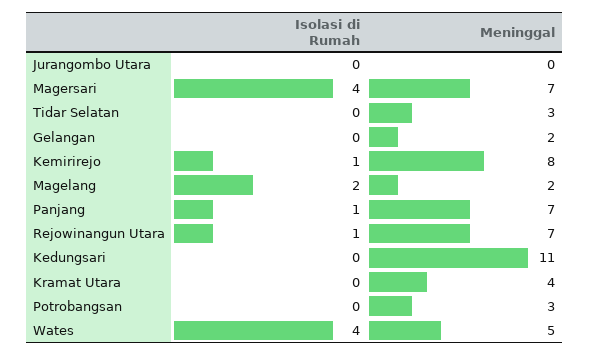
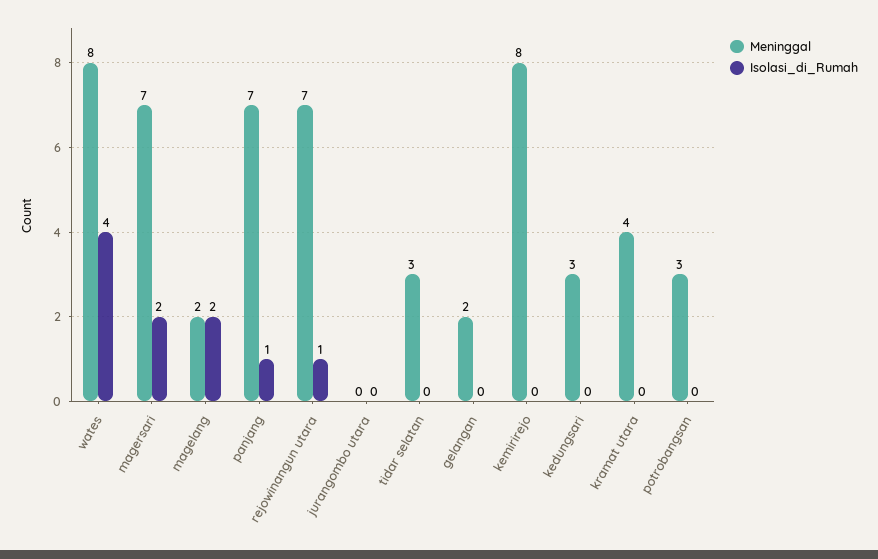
  {
    "Isolasi di Rumah": {
      "Jurangombo Utara": 0,
-     "Magersari": 4,
+     "Magersari": 2,
      "Tidar Selatan": 0,
      "Gelangan": 0,
-     "Kemirirejo": 1,
+     "Kemirirejo": 0,
      "Magelang": 2,
      "Panjang": 1,
      "Rejowinangun Utara": 1,
      "Kedungsari": 0,
      "Kramat Utara": 0,
      "Potrobangsan": 0,
      "Wates": 4
    },
    "Meninggal": {
      "Jurangombo Utara": 0,
      "Magersari": 7,
      "Tidar Selatan": 3,
      "Gelangan": 2,
      "Kemirirejo": 8,
      "Magelang": 2,
      "Panjang": 7,
      "Rejowinangun Utara": 7,
-     "Kedungsari": 11,
+     "Kedungsari": 3,
      "Kramat Utara": 4,
      "Potrobangsan": 3,
-     "Wates": 5
+     "Wates": 8
    }
  }

